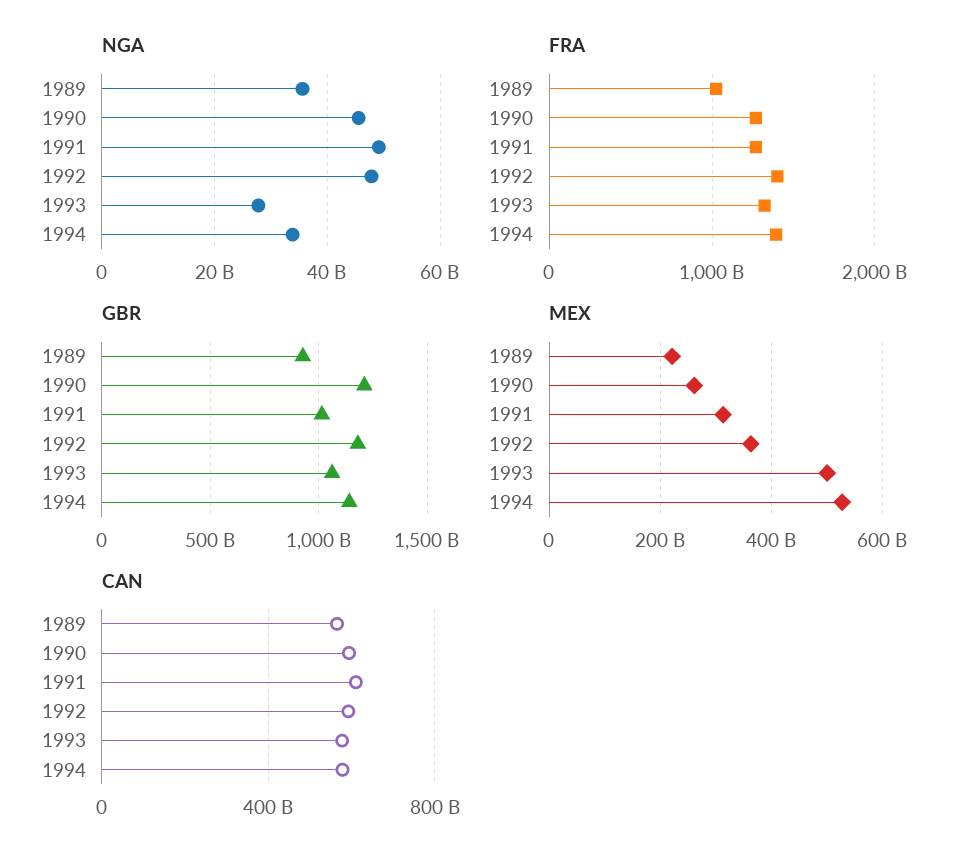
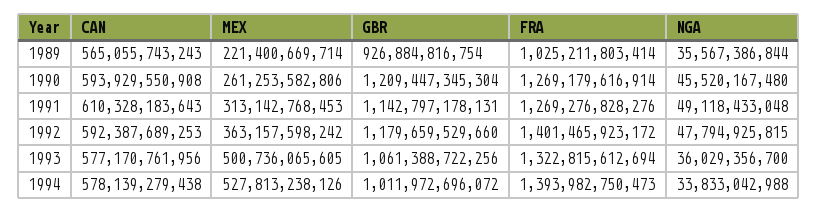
  {
    "NGA": {
      "1989": 35567386844,
      "1990": 45520167480,
      "1991": 49118433048,
      "1992": 47794925815,
-     "1993": 28000000000,
+     "1993": 36029356700,
      "1994": 33833042988
    },
    "FRA": {
      "1989": 1025211803414,
      "1990": 1269179616914,
      "1991": 1269276828276,
      "1992": 1401465923172,
      "1993": 1322815612694,
      "1994": 1393982750473
    },
    "GBR": {
      "1989": 926884816754,
      "1990": 1209447345304,
-     "1991": 1000000000000,
+     "1991": 1142797178131,
      "1992": 1179659529660,
      "1993": 1061388722256,
-     "1994": 1150000000000
+     "1994": 1011972696072
    },
    "MEX": {
      "1989": 221400669714,
      "1990": 261253582806,
      "1991": 313142768453,
      "1992": 363157598242,
      "1993": 500736065605,
      "1994": 527813238126
    },
    "CAN": {
      "1989": 565055743243,
      "1990": 593929550908,
      "1991": 610328183643,
      "1992": 592387689253,
      "1993": 577170761956,
      "1994": 578139279438
    }
  }

